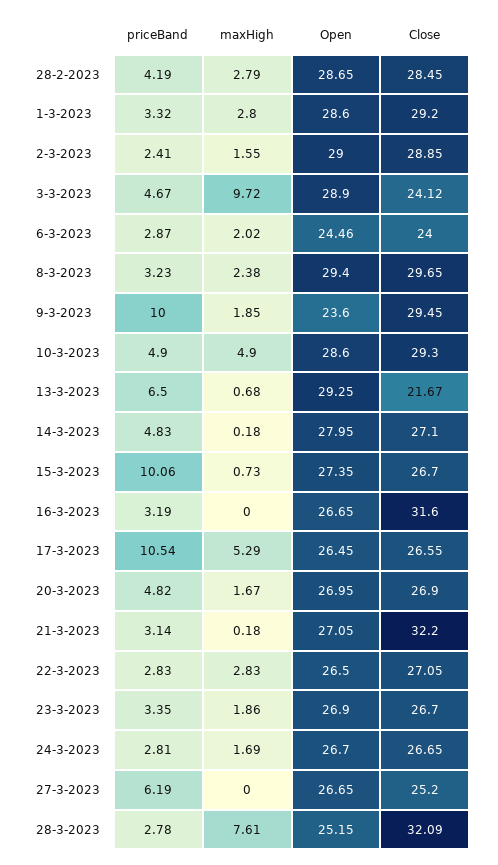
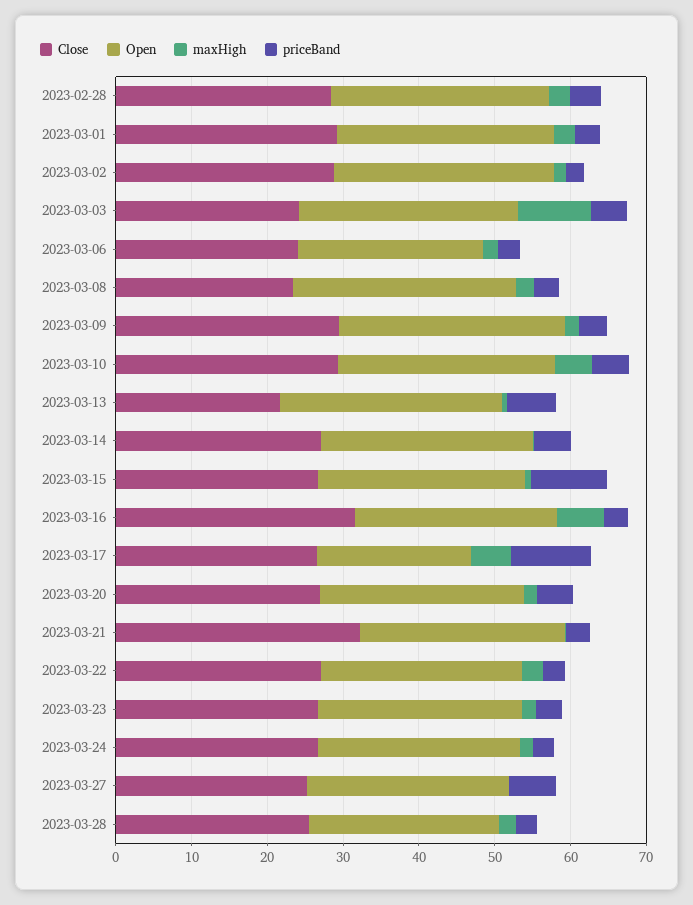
  {
    "priceBand": {
      "28-2-2023": 4.19,
      "1-3-2023": 3.32,
      "2-3-2023": 2.41,
      "3-3-2023": 4.67,
      "6-3-2023": 2.87,
      "8-3-2023": 3.23,
-     "9-3-2023": 10,
+     "9-3-2023": 4,
      "10-3-2023": 4.9,
      "13-3-2023": 6.5,
      "14-3-2023": 4.83,
      "15-3-2023": 10.06,
      "16-3-2023": 3.19,
      "17-3-2023": 10.54,
      "20-3-2023": 4.82,
      "21-3-2023": 3.14,
      "22-3-2023": 2.83,
      "23-3-2023": 3.35,
      "24-3-2023": 2.81,
      "27-3-2023": 6.19,
      "28-3-2023": 2.78
    },
    "maxHigh": {
      "28-2-2023": 2.79,
      "1-3-2023": 2.8,
      "2-3-2023": 1.55,
      "3-3-2023": 9.72,
      "6-3-2023": 2.02,
      "8-3-2023": 2.38,
      "9-3-2023": 1.85,
      "10-3-2023": 4.9,
      "13-3-2023": 0.68,
      "14-3-2023": 0.18,
      "15-3-2023": 0.73,
-     "16-3-2023": 0,
+     "16-3-2023": 6,
      "17-3-2023": 5.29,
      "20-3-2023": 1.67,
      "21-3-2023": 0.18,
      "22-3-2023": 2.83,
      "23-3-2023": 1.86,
      "24-3-2023": 1.69,
      "27-3-2023": 0,
-     "28-3-2023": 7.61
+     "28-3-2023": 2
    },
    "Open": {
      "28-2-2023": 28.65,
      "1-3-2023": 28.6,
      "2-3-2023": 29,
      "3-3-2023": 28.9,
      "6-3-2023": 24.46,
      "8-3-2023": 29.4,
-     "9-3-2023": 23.6,
+     "9-3-2023": 30,
      "10-3-2023": 28.6,
      "13-3-2023": 29.25,
      "14-3-2023": 27.95,
      "15-3-2023": 27.35,
      "16-3-2023": 26.65,
-     "17-3-2023": 26.45,
+     "17-3-2023": 20,
      "20-3-2023": 26.95,
      "21-3-2023": 27.05,
      "22-3-2023": 26.5,
      "23-3-2023": 26.9,
      "24-3-2023": 26.7,
      "27-3-2023": 26.65,
      "28-3-2023": 25.15
    },
    "Close": {
      "28-2-2023": 28.45,
      "1-3-2023": 29.2,
      "2-3-2023": 28.85,
      "3-3-2023": 24.12,
      "6-3-2023": 24,
-     "8-3-2023": 29.65,
+     "8-3-2023": 24,
      "9-3-2023": 29.45,
      "10-3-2023": 29.3,
      "13-3-2023": 21.67,
      "14-3-2023": 27.1,
      "15-3-2023": 26.7,
      "16-3-2023": 31.6,
      "17-3-2023": 26.55,
      "20-3-2023": 26.9,
      "21-3-2023": 32.2,
      "22-3-2023": 27.05,
      "23-3-2023": 26.7,
      "24-3-2023": 26.65,
      "27-3-2023": 25.2,
-     "28-3-2023": 32.09
+     "28-3-2023": 26
    }
  }

